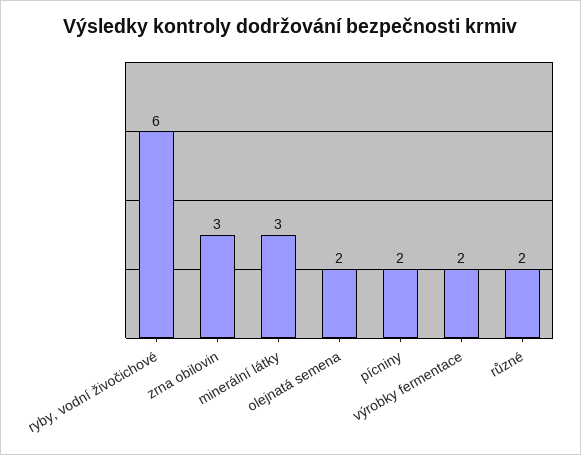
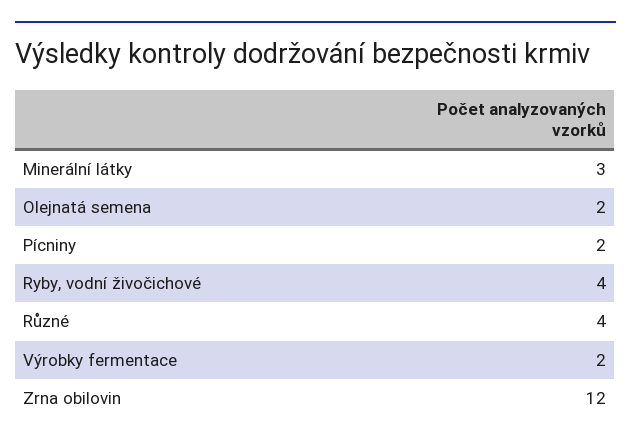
  {
-   "ryby, vodní živočichové": 6,
+   "ryby, vodní živočichové": 4,
-   "zrna obilovin": 3,
+   "zrna obilovin": 12,
    "minerální látky": 3,
    "olejnatá semena": 2,
    "pícniny": 2,
    "výrobky fermentace": 2,
-   "různé": 2
+   "různé": 4
  }

